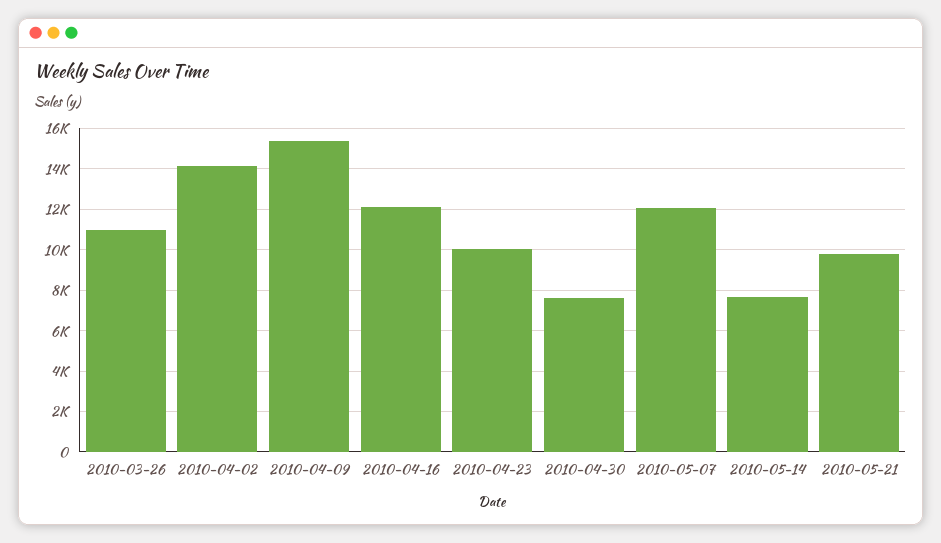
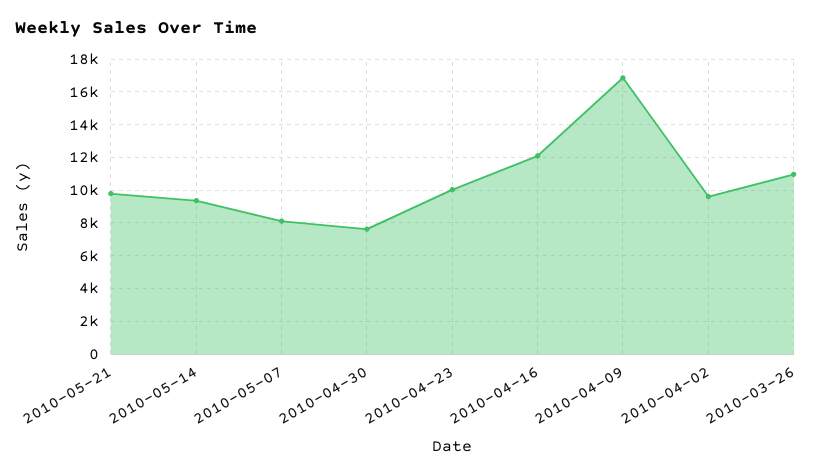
  {
    "2010-03-26": 11000,
-   "2010-04-02": 14000,
+   "2010-04-02": 9500,
-   "2010-04-09": 15500,
+   "2010-04-09": 17000,
    "2010-04-16": 12000,
    "2010-04-23": 10000,
    "2010-04-30": 7500,
-   "2010-05-07": 12000,
+   "2010-05-07": 8000,
-   "2010-05-14": 7500,
+   "2010-05-14": 9500,
    "2010-05-21": 10000
  }

